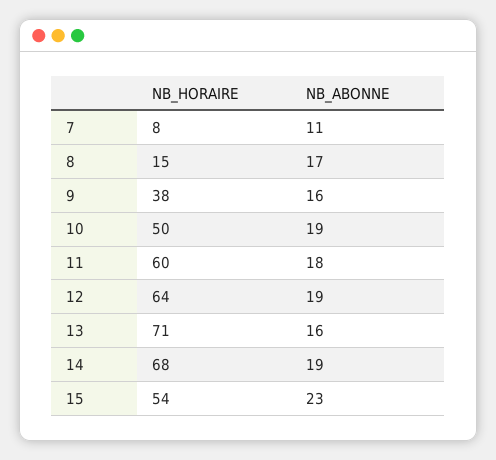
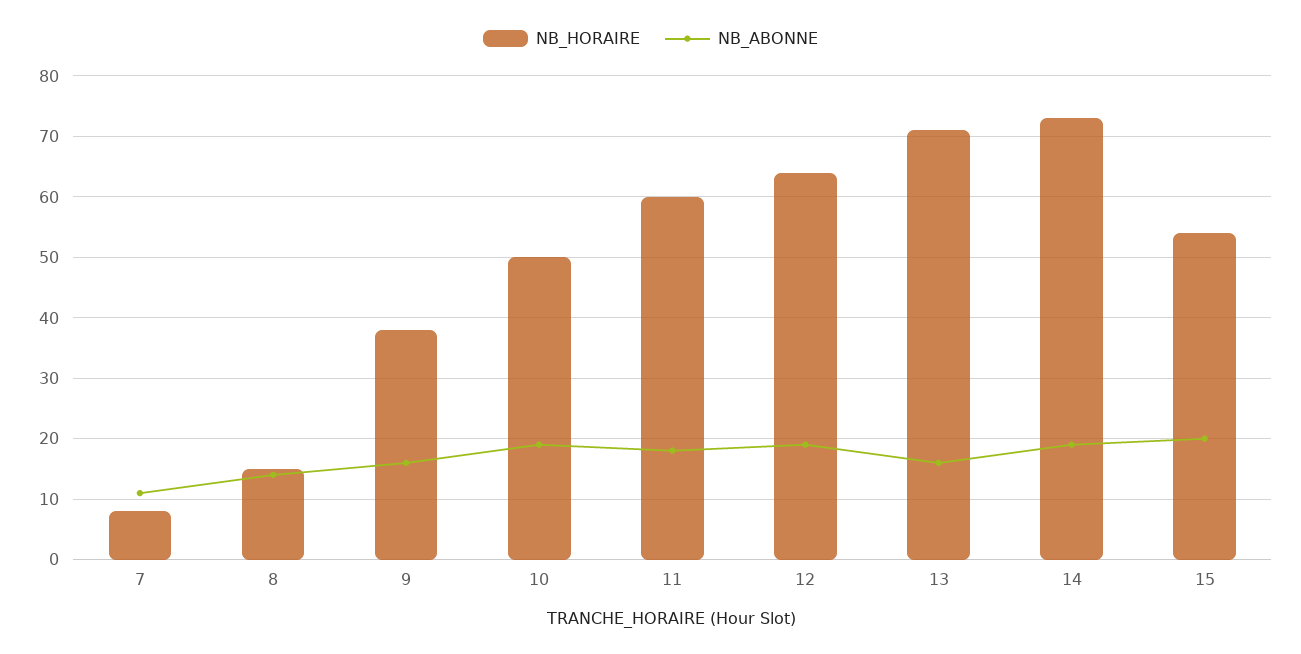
  {
    "NB_HORAIRE": {
      "7": 8,
      "8": 15,
      "9": 38,
      "10": 50,
      "11": 60,
      "12": 64,
      "13": 71,
-     "14": 68,
+     "14": 73,
      "15": 54
    },
    "NB_ABONNE": {
      "7": 11,
-     "8": 17,
+     "8": 14,
      "9": 16,
      "10": 19,
      "11": 18,
      "12": 19,
      "13": 16,
      "14": 19,
-     "15": 23
+     "15": 20
    }
  }

